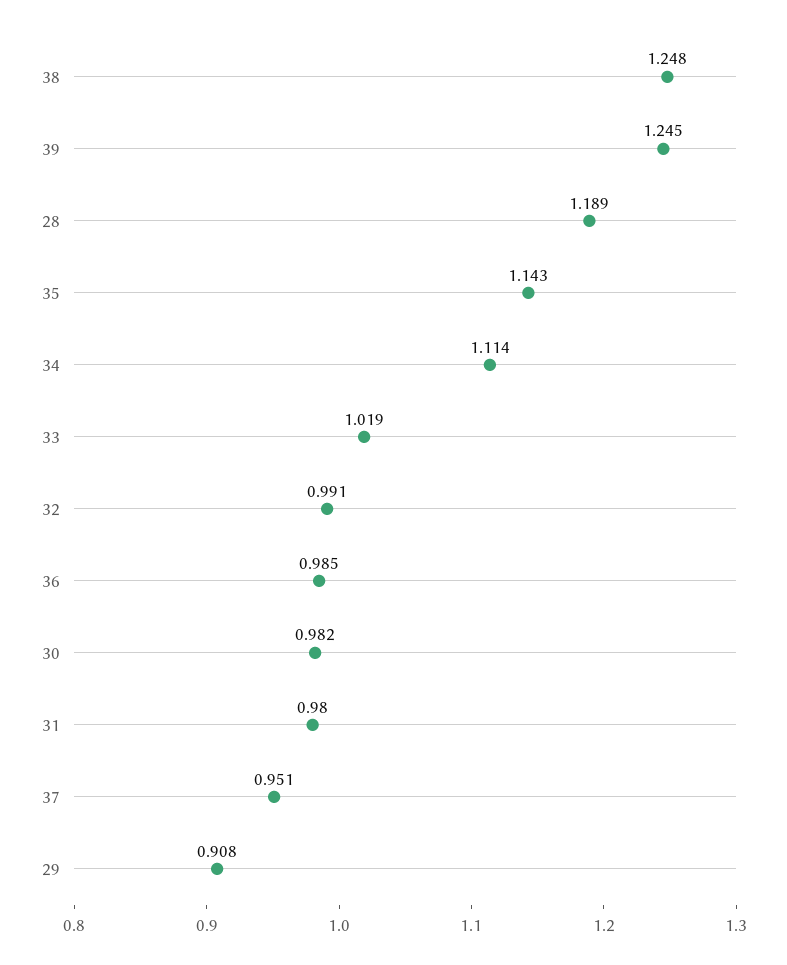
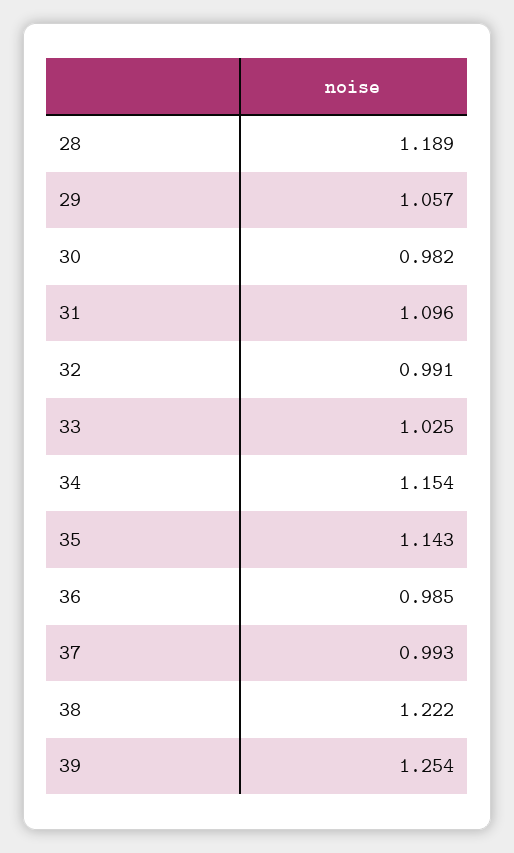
  {
-   "38": 1.248,
+   "38": 1.222,
-   "39": 1.245,
+   "39": 1.254,
    "28": 1.189,
    "35": 1.143,
-   "34": 1.114,
+   "34": 1.154,
-   "33": 1.019,
+   "33": 1.025,
    "32": 0.991,
    "36": 0.985,
    "30": 0.982,
-   "31": 0.98,
+   "31": 1.096,
-   "37": 0.951,
+   "37": 0.993,
-   "29": 0.908
+   "29": 1.057
  }

